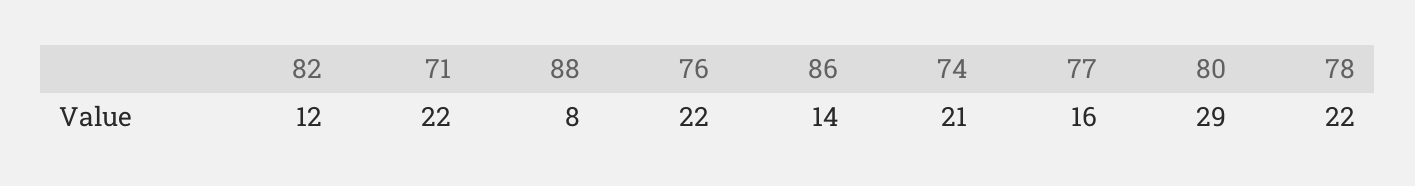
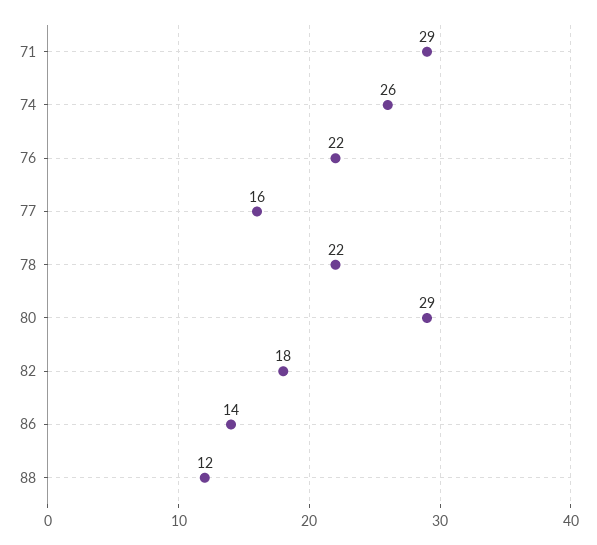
  {
-   "82": 12,
+   "82": 18,
-   "71": 22,
+   "71": 29,
-   "88": 8,
+   "88": 12,
    "76": 22,
    "86": 14,
-   "74": 21,
+   "74": 26,
    "77": 16,
    "80": 29,
    "78": 22
  }

